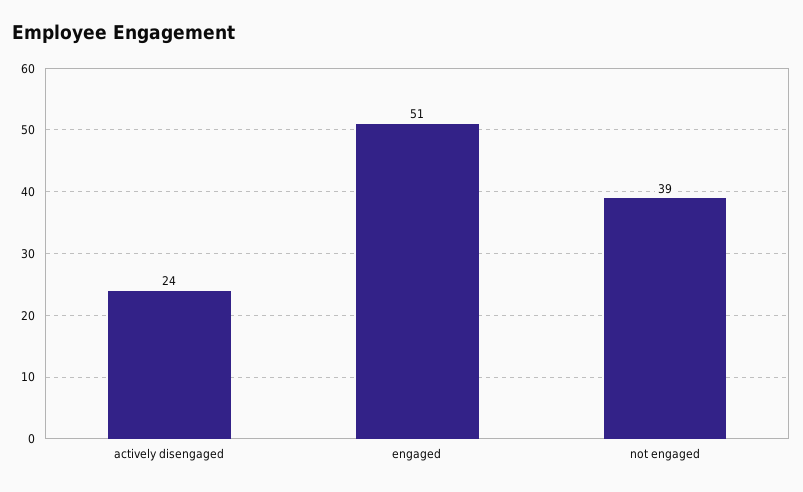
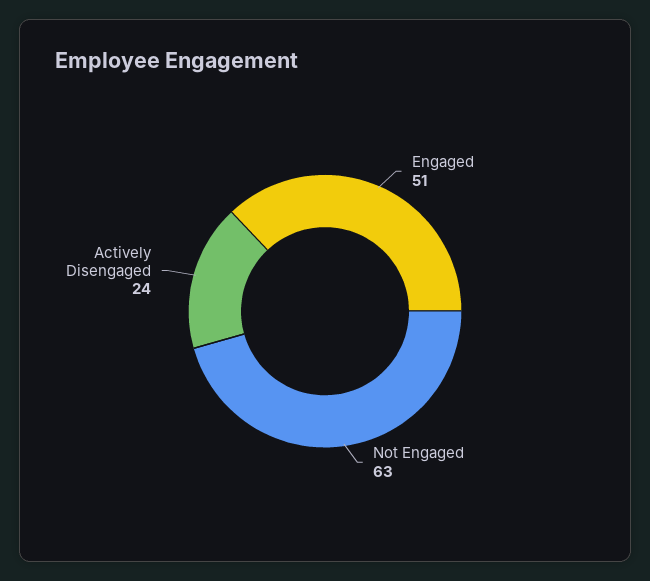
  {
    "actively disengaged": 24,
    "engaged": 51,
-   "not engaged": 39
+   "not engaged": 63
  }

